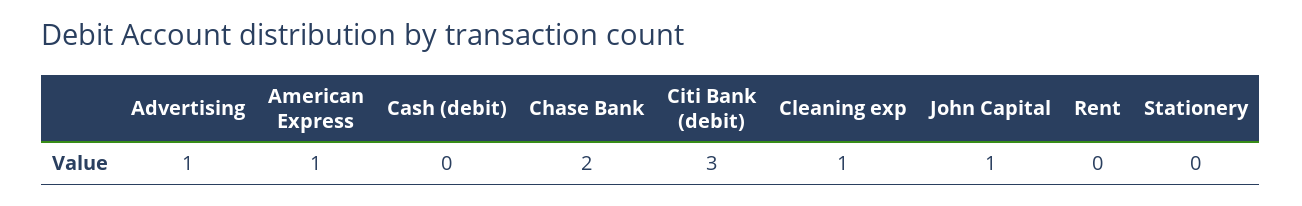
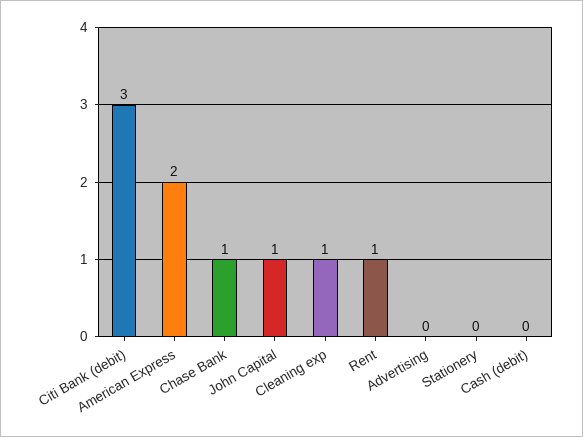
  {
-   "Advertising": 1,
+   "Advertising": 0,
-   "American Express": 1,
+   "American Express": 2,
    "Cash (debit)": 0,
-   "Chase Bank": 2,
+   "Chase Bank": 1,
    "Citi Bank (debit)": 3,
    "Cleaning exp": 1,
    "John Capital": 1,
-   "Rent": 0,
+   "Rent": 1,
    "Stationery": 0
  }

